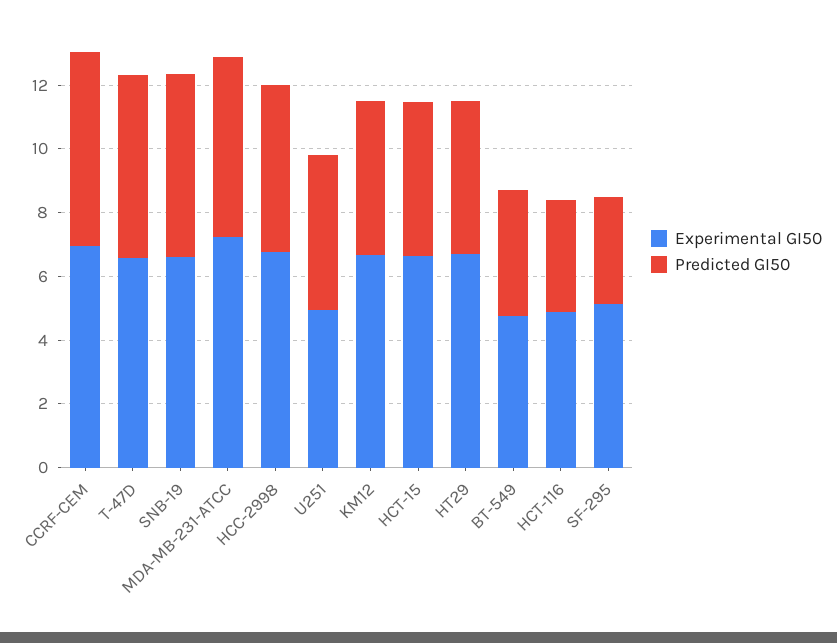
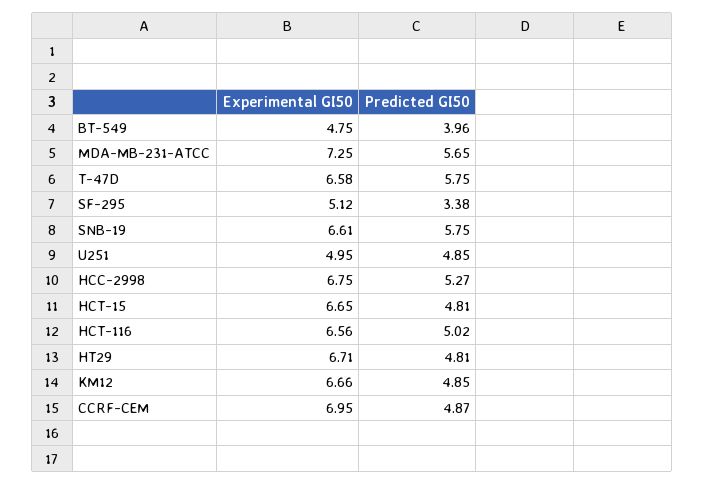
  {
    "Experimental GI50": {
      "CCRF-CEM": 6.95,
      "T-47D": 6.58,
      "SNB-19": 6.61,
      "MDA-MB-231-ATCC": 7.25,
      "HCC-2998": 6.75,
      "U251": 4.95,
      "KM12": 6.66,
      "HCT-15": 6.65,
      "HT29": 6.71,
      "BT-549": 4.75,
-     "HCT-116": 5,
+     "HCT-116": 6.56,
      "SF-295": 5.12
    },
    "Predicted GI50": {
-     "CCRF-CEM": 6,
+     "CCRF-CEM": 4.87,
      "T-47D": 5.75,
      "SNB-19": 5.75,
      "MDA-MB-231-ATCC": 5.65,
      "HCC-2998": 5.27,
      "U251": 4.85,
      "KM12": 4.85,
      "HCT-15": 4.81,
      "HT29": 4.81,
      "BT-549": 3.96,
-     "HCT-116": 3.5,
+     "HCT-116": 5.02,
      "SF-295": 3.38
    }
  }

